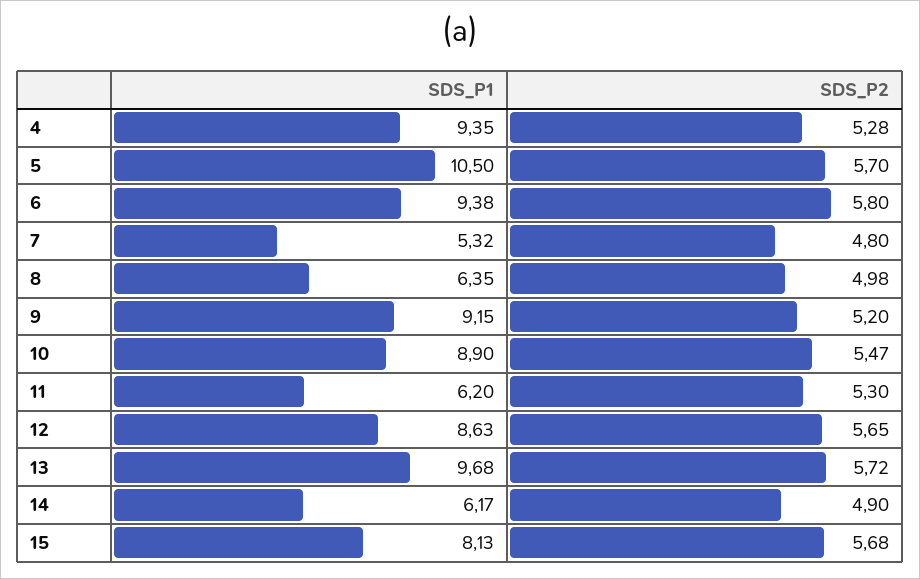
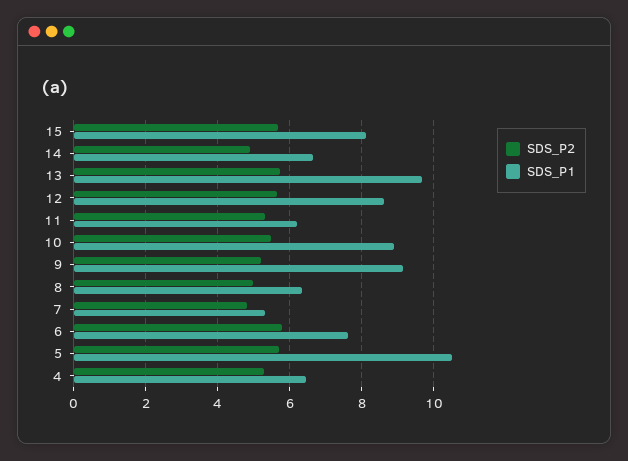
  {
    "SDS_P1": {
-     "4": 9.35,
+     "4": 6.4,
      "5": 10.5,
-     "6": 9.38,
+     "6": 7.6,
      "7": 5.32,
      "8": 6.35,
      "9": 9.15,
      "10": 8.9,
      "11": 6.2,
      "12": 8.63,
      "13": 9.68,
-     "14": 6.17,
+     "14": 6.6,
      "15": 8.13
    },
    "SDS_P2": {
      "4": 5.28,
      "5": 5.7,
      "6": 5.8,
      "7": 4.8,
      "8": 4.98,
      "9": 5.2,
      "10": 5.47,
      "11": 5.3,
      "12": 5.65,
      "13": 5.72,
      "14": 4.9,
      "15": 5.68
    }
  }

